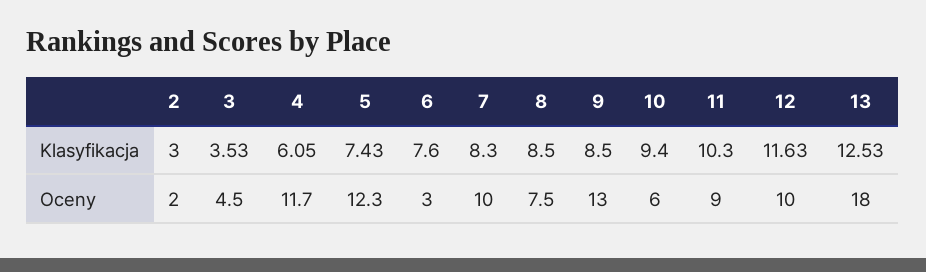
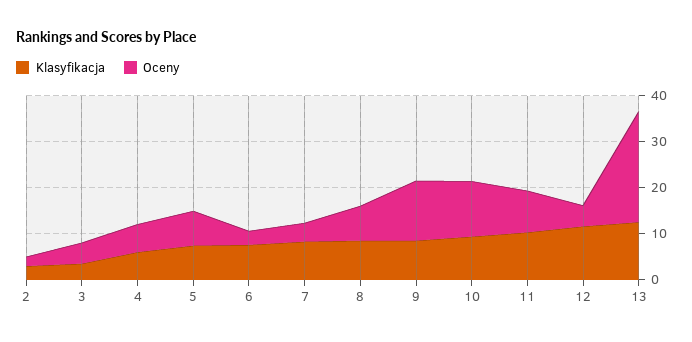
  {
    "Klasyfikacja": {
      "2": 3,
      "3": 3.53,
      "4": 6.05,
      "5": 7.43,
      "6": 7.6,
      "7": 8.3,
      "8": 8.5,
      "9": 8.5,
      "10": 9.4,
      "11": 10.3,
      "12": 11.63,
      "13": 12.53
    },
    "Oceny": {
      "2": 2,
      "3": 4.5,
-     "4": 11.7,
+     "4": 6,
-     "5": 12.3,
+     "5": 8,
      "6": 3,
-     "7": 10,
+     "7": 4,
      "8": 7.5,
      "9": 13,
-     "10": 6,
+     "10": 12,
      "11": 9,
-     "12": 10,
+     "12": 4,
-     "13": 18
+     "13": 24
    }
  }

